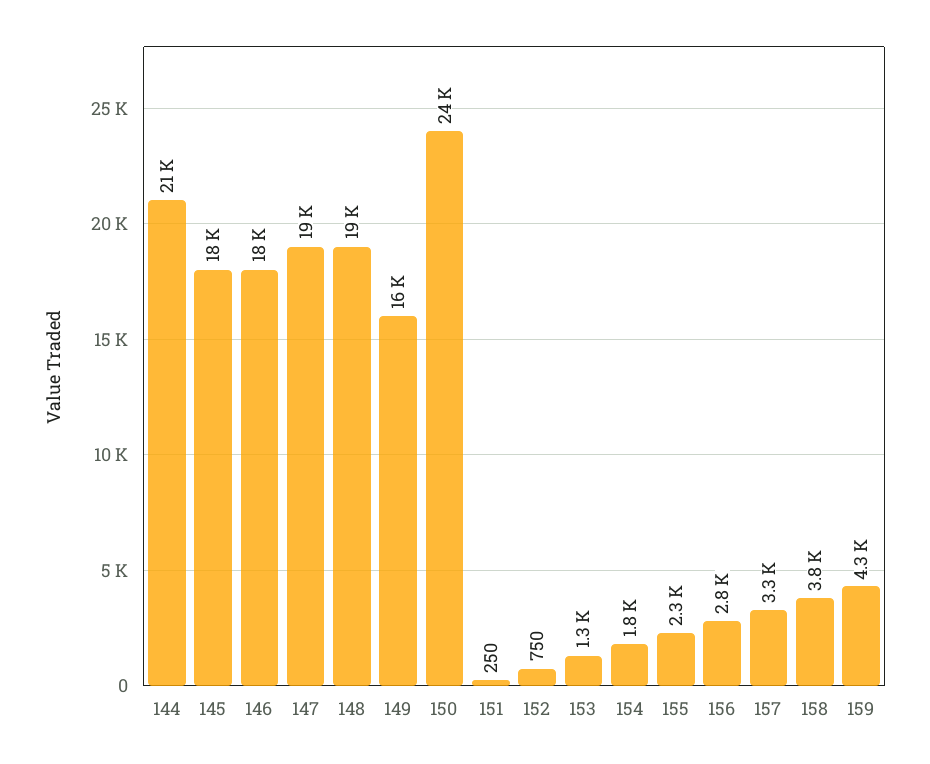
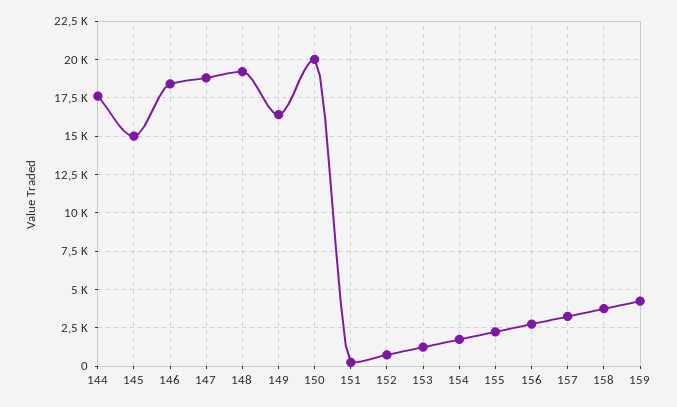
  {
-   "144": 21000,
+   "144": 17500,
-   "145": 18000,
+   "145": 15000,
    "146": 18000,
    "147": 19000,
    "148": 19000,
    "149": 16000,
-   "150": 24000,
+   "150": 20000,
    "151": 250,
    "152": 750,
    "153": 1300,
    "154": 1800,
    "155": 2300,
    "156": 2800,
    "157": 3300,
    "158": 3800,
    "159": 4300
  }

